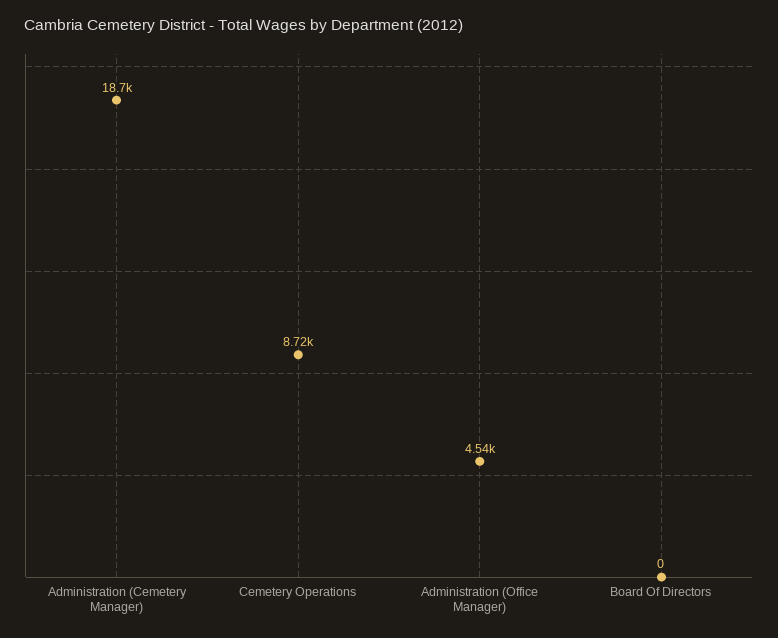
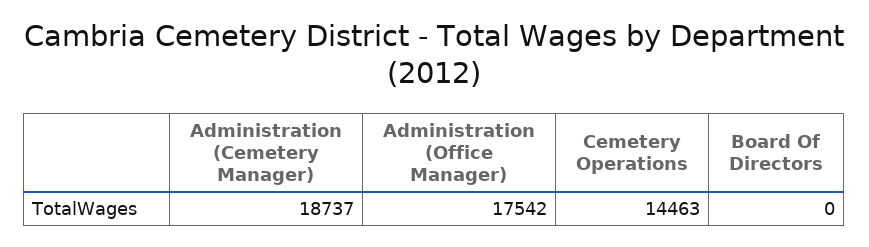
  {
    "Administration (Cemetery Manager)": 18737,
-   "Cemetery Operations": 8720,
+   "Cemetery Operations": 14463,
-   "Administration (Office Manager)": 4540,
+   "Administration (Office Manager)": 17542,
    "Board Of Directors": 0
  }

